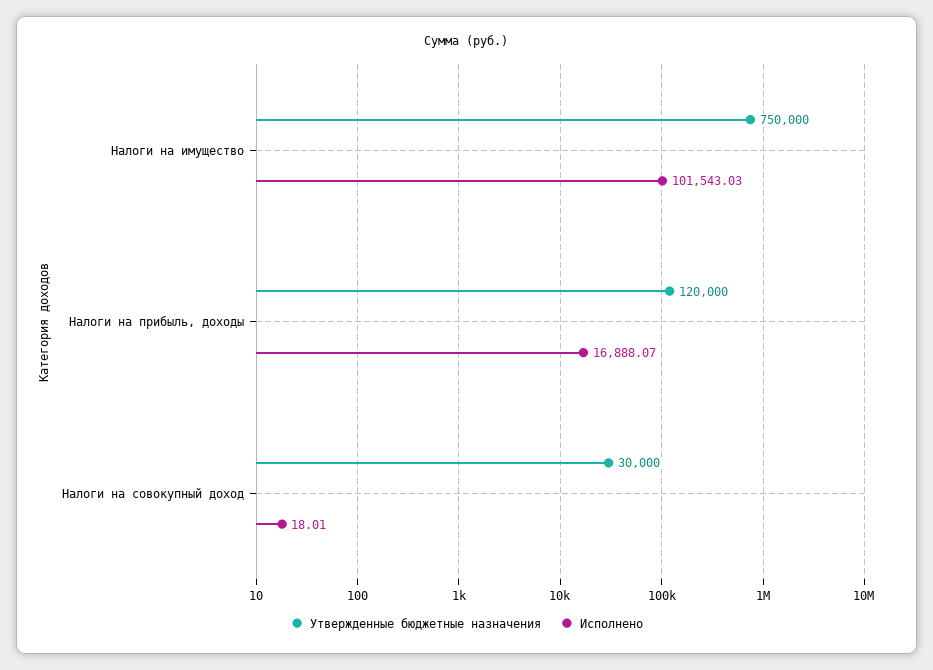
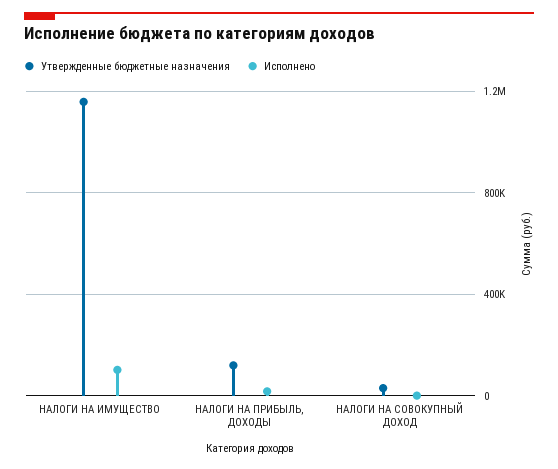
  {
    "Утвержденные бюджетные назначения": {
-     "Налоги на имущество": 750000,
+     "Налоги на имущество": 1150000,
      "Налоги на прибыль, доходы": 120000,
      "Налоги на совокупный доход": 30000
    },
    "Исполнено": {
      "Налоги на имущество": 101543.03,
      "Налоги на прибыль, доходы": 16888.07,
      "Налоги на совокупный доход": 18.01
    }
  }

